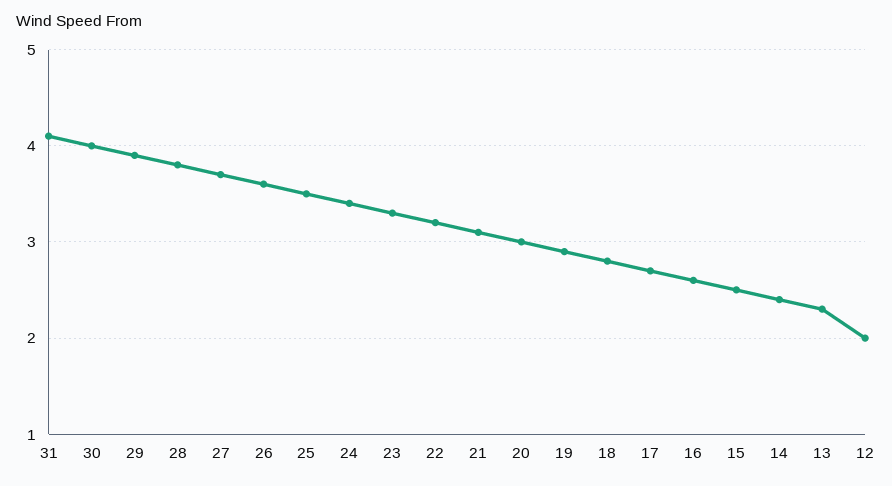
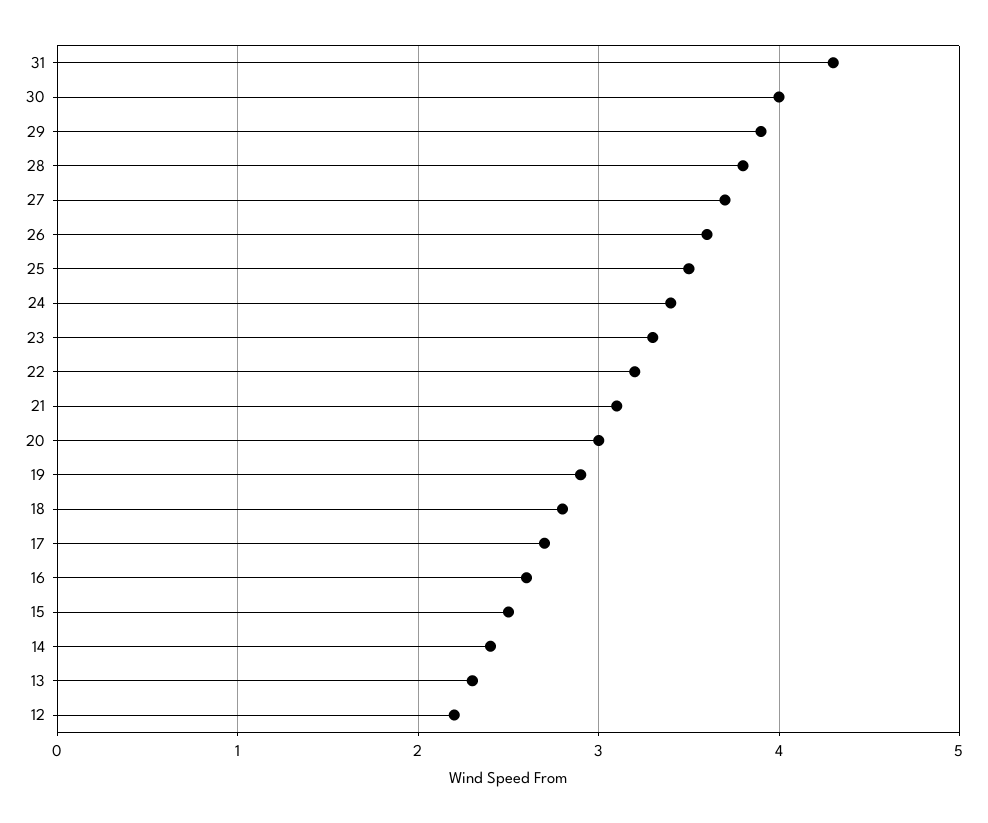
  {
-   "31": 4.1,
+   "31": 4.3,
    "30": 4,
    "29": 3.9,
    "28": 3.8,
    "27": 3.7,
    "26": 3.6,
    "25": 3.5,
    "24": 3.4,
    "23": 3.3,
    "22": 3.2,
    "21": 3.1,
    "20": 3,
    "19": 2.9,
    "18": 2.8,
    "17": 2.7,
    "16": 2.6,
    "15": 2.5,
    "14": 2.4,
    "13": 2.3,
-   "12": 2
+   "12": 2.2
  }

